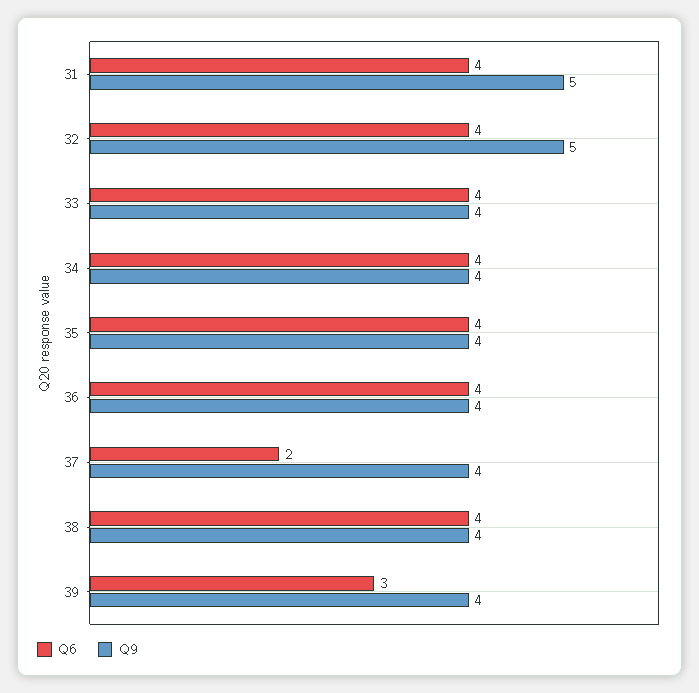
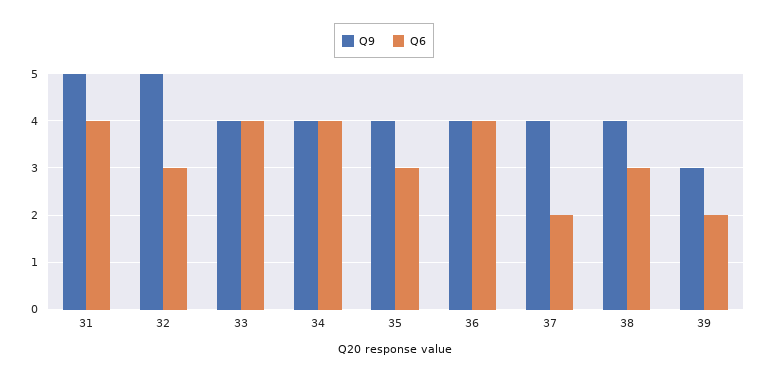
  {
    "Q6": {
      "31": 4,
-     "32": 4,
+     "32": 3,
      "33": 4,
      "34": 4,
-     "35": 4,
+     "35": 3,
      "36": 4,
      "37": 2,
-     "38": 4,
+     "38": 3,
-     "39": 3
+     "39": 2
    },
    "Q9": {
      "31": 5,
      "32": 5,
      "33": 4,
      "34": 4,
      "35": 4,
      "36": 4,
      "37": 4,
      "38": 4,
-     "39": 4
+     "39": 3
    }
  }

